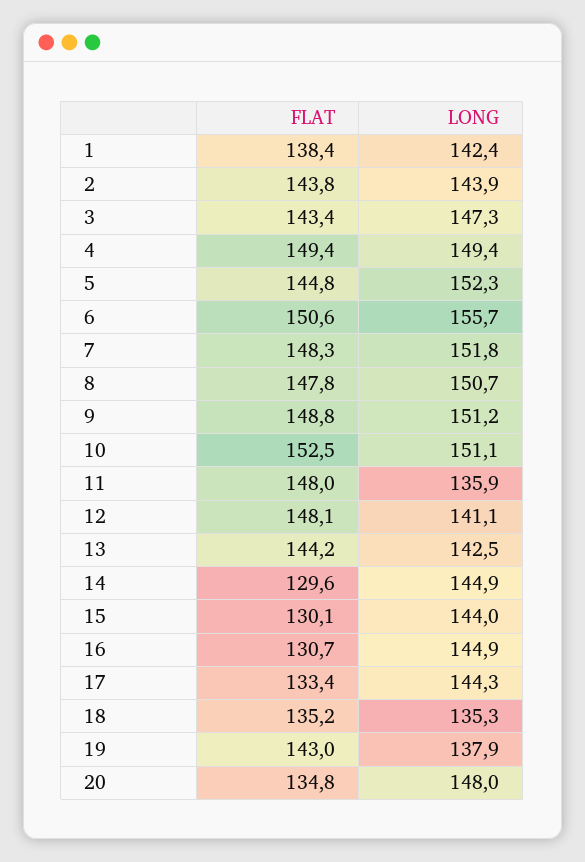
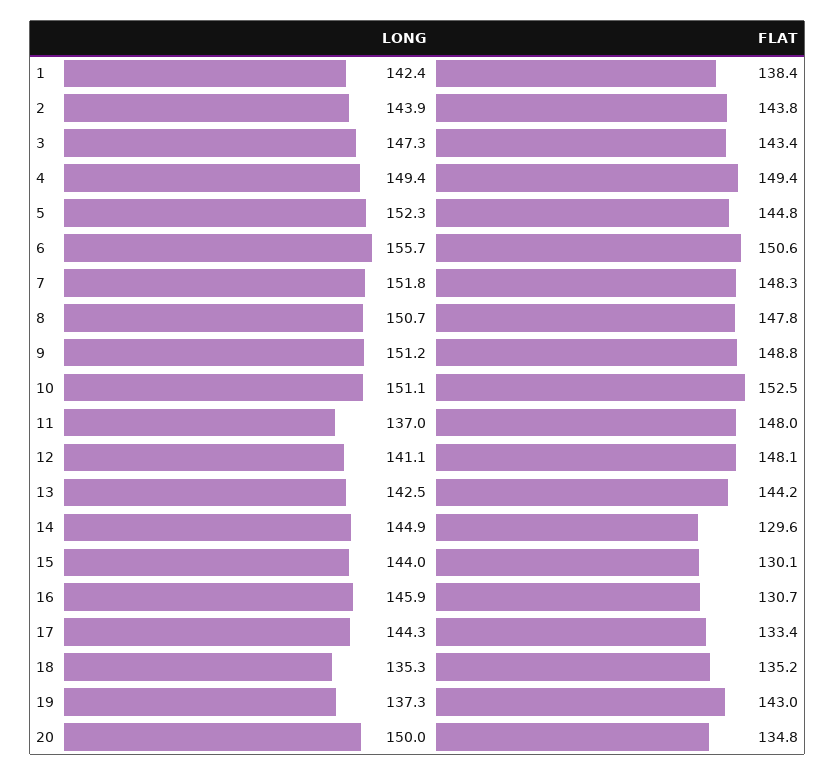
  {
    "FLAT": {
      "1": 138.4,
      "2": 143.8,
      "3": 143.4,
      "4": 149.4,
      "5": 144.8,
      "6": 150.6,
      "7": 148.3,
      "8": 147.8,
      "9": 148.8,
      "10": 152.5,
      "11": 148,
      "12": 148.1,
      "13": 144.2,
      "14": 129.6,
      "15": 130.1,
      "16": 130.7,
      "17": 133.4,
      "18": 135.2,
      "19": 143,
      "20": 134.8
    },
    "LONG": {
      "1": 142.4,
      "2": 143.9,
      "3": 147.3,
      "4": 149.4,
      "5": 152.3,
      "6": 155.7,
      "7": 151.8,
      "8": 150.7,
      "9": 151.2,
      "10": 151.1,
-     "11": 135.9,
+     "11": 137,
      "12": 141.1,
      "13": 142.5,
      "14": 144.9,
      "15": 144,
-     "16": 144.9,
+     "16": 145.9,
      "17": 144.3,
      "18": 135.3,
-     "19": 137.9,
+     "19": 137.3,
-     "20": 148
+     "20": 150
    }
  }

